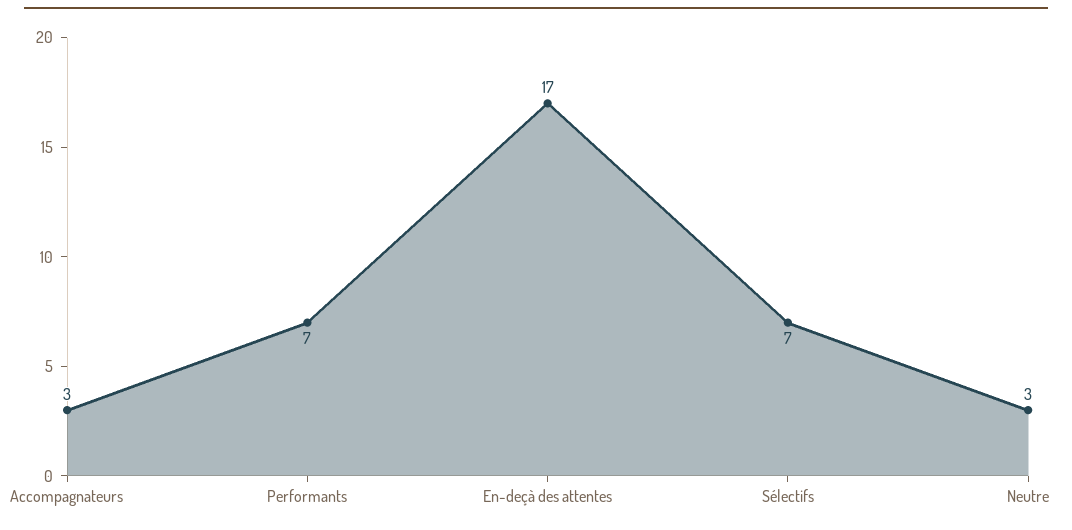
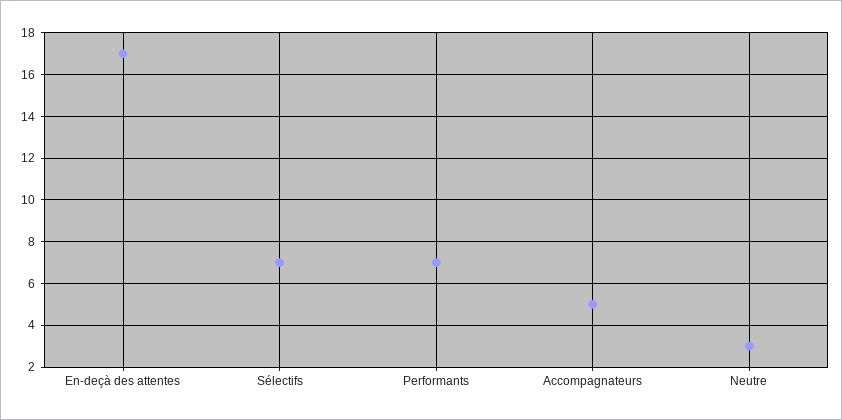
  {
-   "Accompagnateurs": 3,
+   "Accompagnateurs": 5,
    "Performants": 7,
    "En-deçà des attentes": 17,
    "Sélectifs": 7,
    "Neutre": 3
  }

